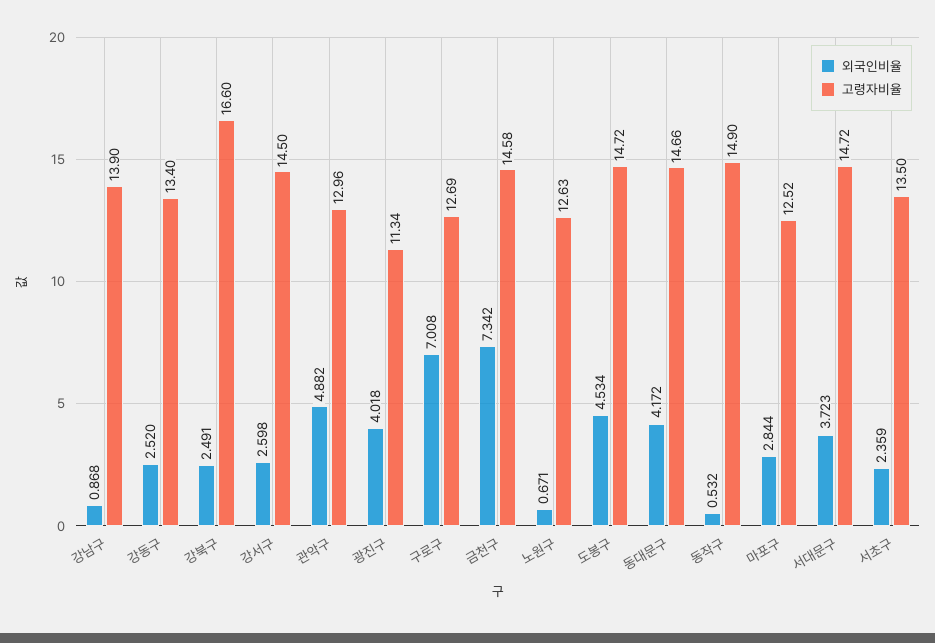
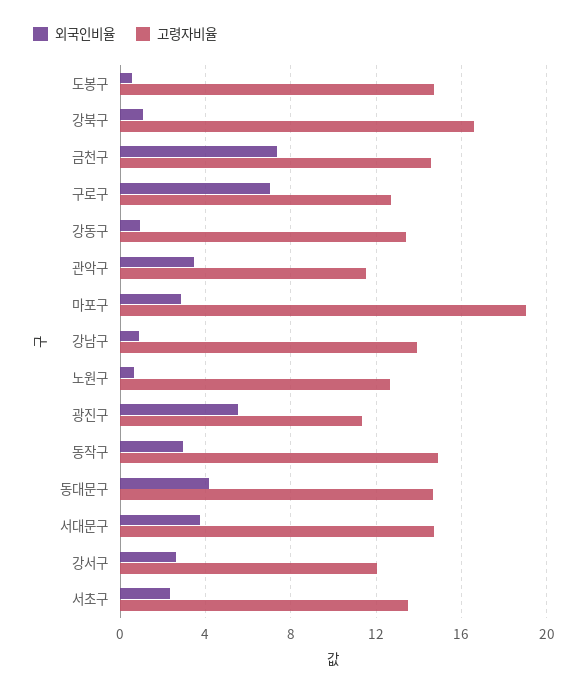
  {
    "외국인비율": {
      "강남구": 0.868,
-     "강동구": 2.52,
+     "강동구": 1,
-     "강북구": 2.491,
+     "강북구": 1,
      "강서구": 2.598,
-     "관악구": 4.882,
+     "관악구": 3.5,
-     "광진구": 4.018,
+     "광진구": 5.5,
      "구로구": 7.008,
      "금천구": 7.342,
      "노원구": 0.671,
-     "도봉구": 4.534,
+     "도봉구": 0.5,
      "동대문구": 4.172,
-     "동작구": 0.532,
+     "동작구": 3,
      "마포구": 2.844,
      "서대문구": 3.723,
      "서초구": 2.359
    },
    "고령자비율": {
      "강남구": 13.9,
      "강동구": 13.4,
      "강북구": 16.6,
-     "강서구": 14.5,
+     "강서구": 12,
-     "관악구": 12.96,
+     "관악구": 11.5,
      "광진구": 11.34,
      "구로구": 12.69,
      "금천구": 14.58,
      "노원구": 12.63,
      "도봉구": 14.72,
      "동대문구": 14.66,
      "동작구": 14.9,
-     "마포구": 12.52,
+     "마포구": 19,
      "서대문구": 14.72,
      "서초구": 13.5
    }
  }

